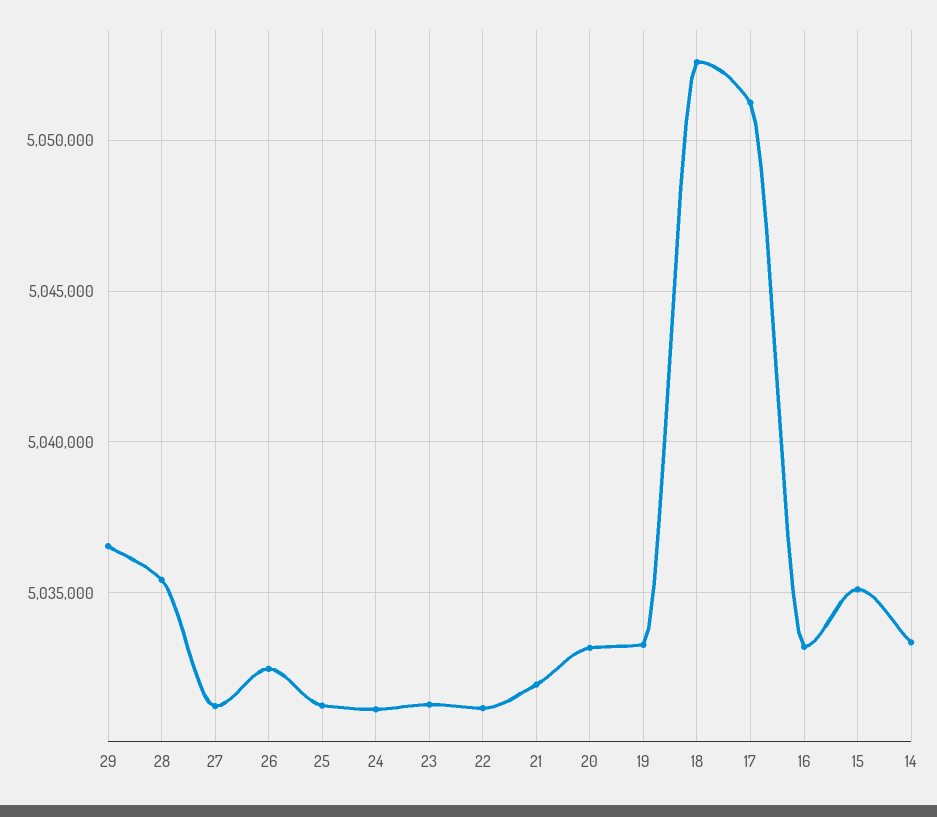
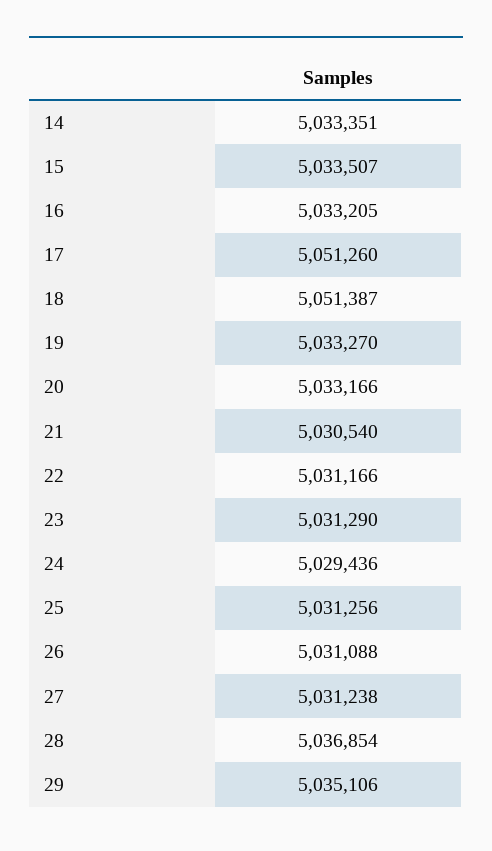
  {
-   "29": 5036500,
+   "29": 5035106,
-   "28": 5035500,
+   "28": 5036854,
    "27": 5031238,
-   "26": 5032500,
+   "26": 5031088,
    "25": 5031256,
-   "24": 5031000,
+   "24": 5029436,
    "23": 5031290,
    "22": 5031166,
-   "21": 5032000,
+   "21": 5030540,
    "20": 5033166,
    "19": 5033270,
-   "18": 5052500,
+   "18": 5051387,
    "17": 5051260,
    "16": 5033205,
-   "15": 5035000,
+   "15": 5033507,
    "14": 5033351
  }

